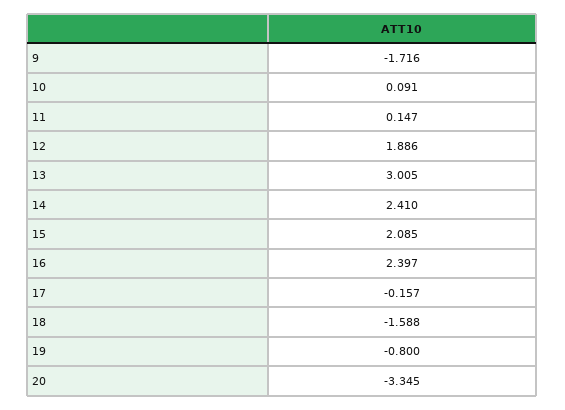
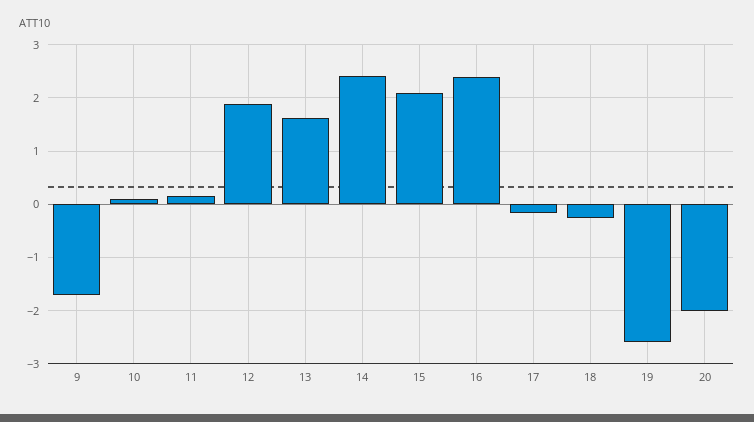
  {
    "9": -1.716,
    "10": 0.091,
    "11": 0.147,
    "12": 1.886,
-   "13": 3.005,
+   "13": 1.6,
    "14": 2.41,
    "15": 2.085,
    "16": 2.397,
    "17": -0.157,
-   "18": -1.588,
+   "18": -0.2,
-   "19": -0.8,
+   "19": -2.6,
-   "20": -3.345
+   "20": -2
  }

